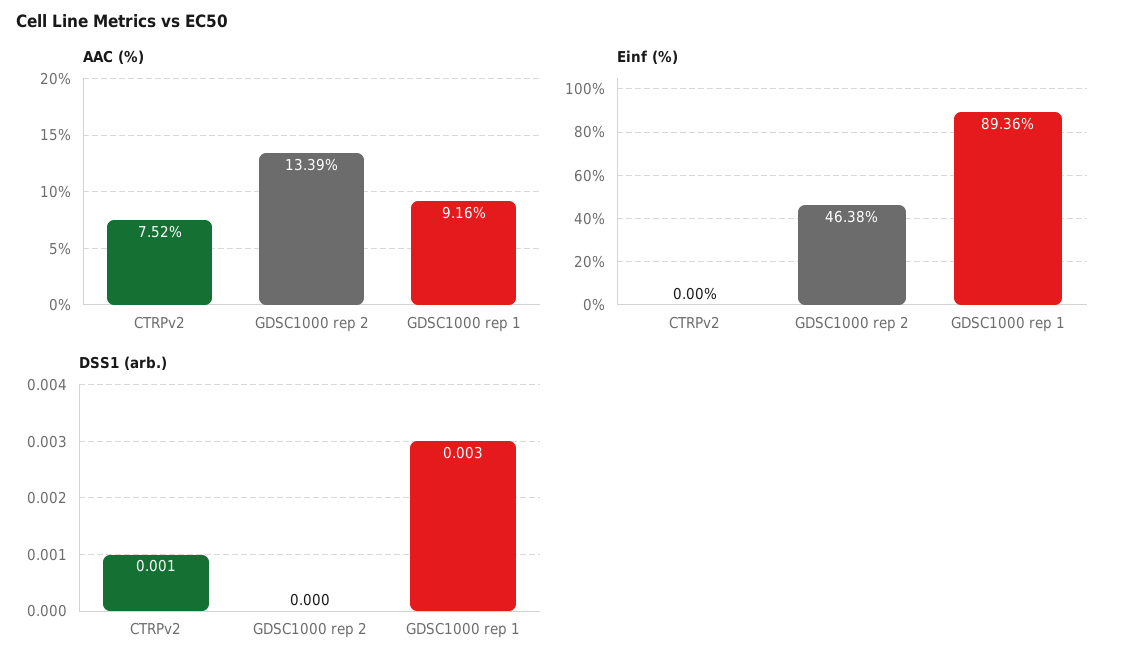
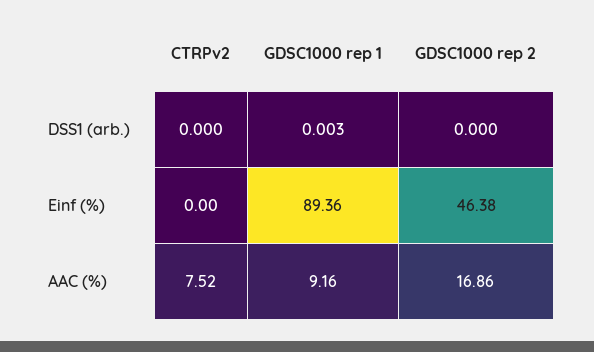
  {
    "AAC (%)": {
      "CTRPv2": 7.52,
-     "GDSC1000 rep 2": 13.39,
+     "GDSC1000 rep 2": 16.86,
      "GDSC1000 rep 1": 9.16
    },
    "Einf (%)": {
      "CTRPv2": 0,
      "GDSC1000 rep 2": 46.38,
      "GDSC1000 rep 1": 89.36
    },
    "DSS1 (arb.)": {
-     "CTRPv2": 0.001,
+     "CTRPv2": 0,
      "GDSC1000 rep 2": 0,
      "GDSC1000 rep 1": 0.003
    }
  }

